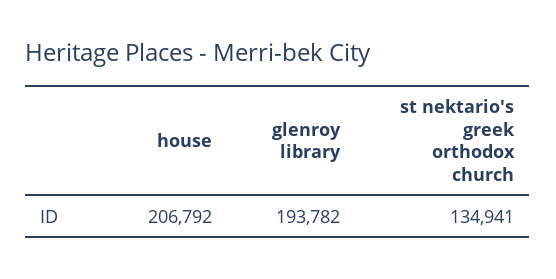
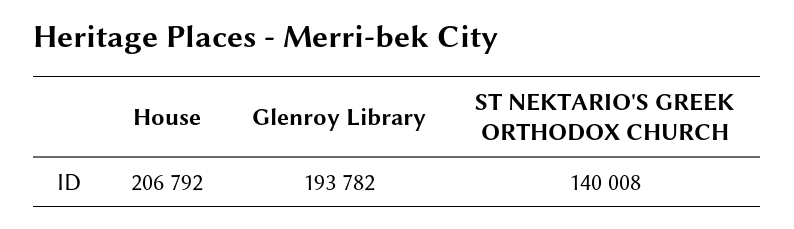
  {
    "house": 206792,
    "glenroy library": 193782,
-   "st nektario's greek orthodox church": 134941
+   "st nektario's greek orthodox church": 140008
  }

